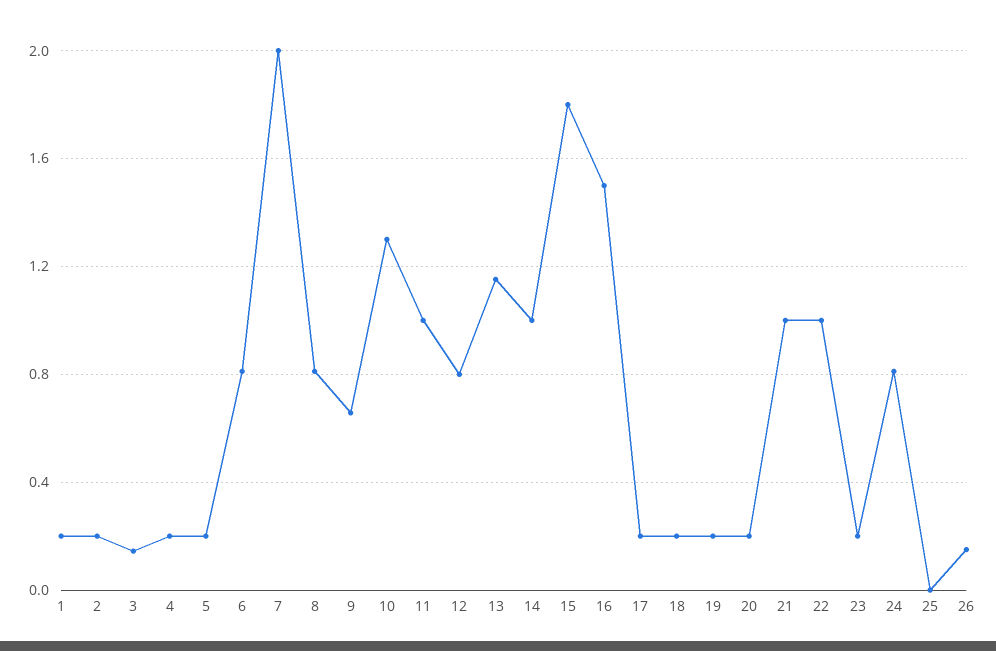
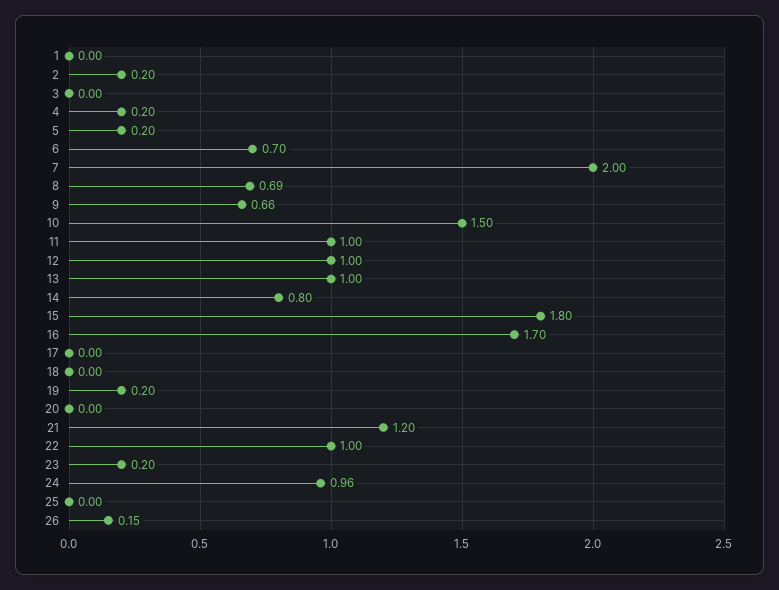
  {
-   "1": 0.2,
+   "1": 0,
    "2": 0.2,
-   "3": 0.15,
+   "3": 0,
    "4": 0.2,
    "5": 0.2,
-   "6": 0.8,
+   "6": 0.7,
    "7": 2,
-   "8": 0.8,
+   "8": 0.69,
    "9": 0.66,
-   "10": 1.3,
+   "10": 1.5,
    "11": 1,
-   "12": 0.8,
+   "12": 1,
-   "13": 1.15,
+   "13": 1,
-   "14": 1,
+   "14": 0.8,
    "15": 1.8,
-   "16": 1.5,
+   "16": 1.7,
-   "17": 0.2,
+   "17": 0,
-   "18": 0.2,
+   "18": 0,
    "19": 0.2,
-   "20": 0.2,
+   "20": 0,
-   "21": 1,
+   "21": 1.2,
    "22": 1,
    "23": 0.2,
-   "24": 0.8,
+   "24": 0.96,
    "25": 0,
    "26": 0.15
  }

